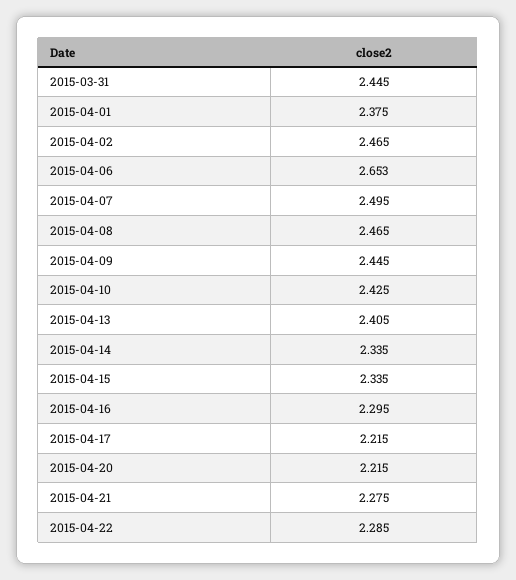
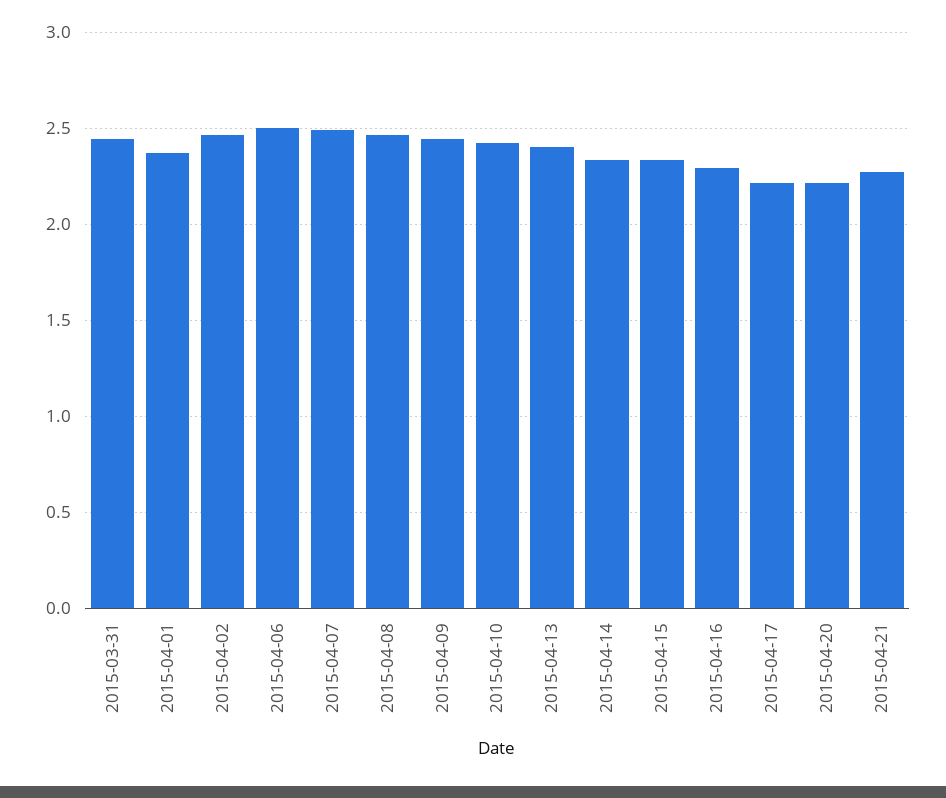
  {
    "2015-03-31": 2.445,
    "2015-04-01": 2.375,
    "2015-04-02": 2.465,
-   "2015-04-06": 2.653,
+   "2015-04-06": 2.5,
    "2015-04-07": 2.495,
    "2015-04-08": 2.465,
    "2015-04-09": 2.445,
    "2015-04-10": 2.425,
    "2015-04-13": 2.405,
    "2015-04-14": 2.335,
    "2015-04-15": 2.335,
    "2015-04-16": 2.295,
    "2015-04-17": 2.215,
    "2015-04-20": 2.215,
-   "2015-04-21": 2.275,
+   "2015-04-21": 2.275
-   "2015-04-22": 2.285
  }

